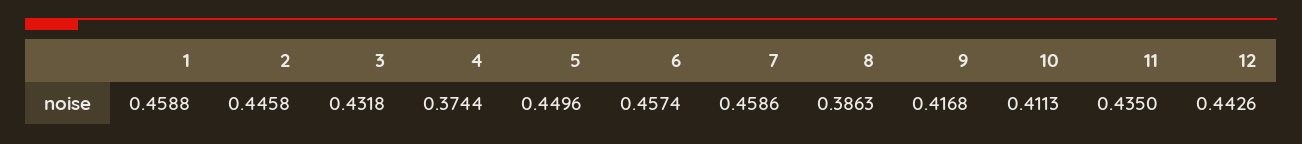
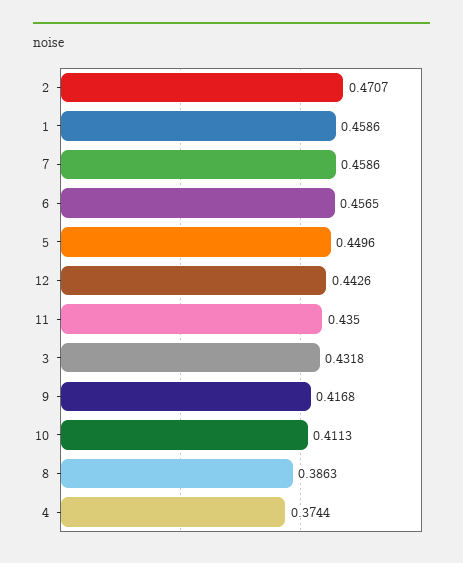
  {
-   "1": 0.4588,
+   "1": 0.4586,
-   "2": 0.4458,
+   "2": 0.4707,
    "3": 0.4318,
    "4": 0.3744,
    "5": 0.4496,
-   "6": 0.4574,
+   "6": 0.4565,
    "7": 0.4586,
    "8": 0.3863,
    "9": 0.4168,
    "10": 0.4113,
    "11": 0.435,
    "12": 0.4426
  }

